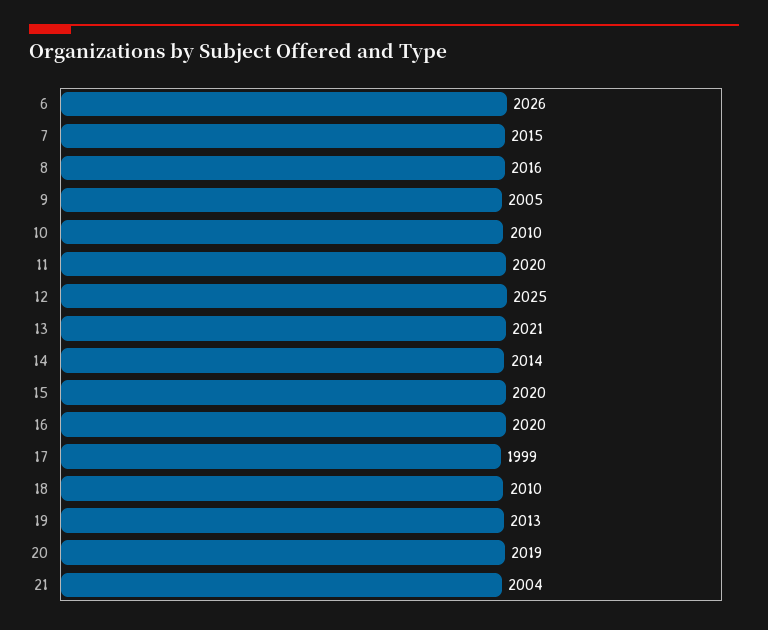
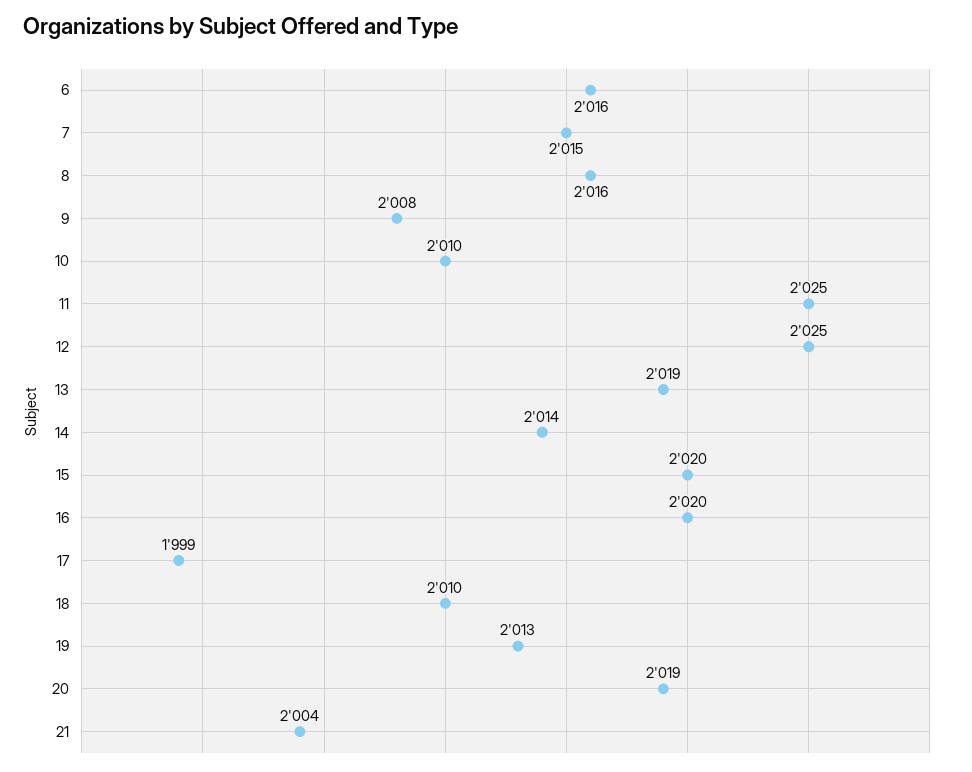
  {
-   "6": 2026,
+   "6": 2016,
    "7": 2015,
    "8": 2016,
-   "9": 2005,
+   "9": 2008,
    "10": 2010,
-   "11": 2020,
+   "11": 2025,
    "12": 2025,
-   "13": 2021,
+   "13": 2019,
    "14": 2014,
    "15": 2020,
    "16": 2020,
    "17": 1999,
    "18": 2010,
    "19": 2013,
    "20": 2019,
    "21": 2004
  }

